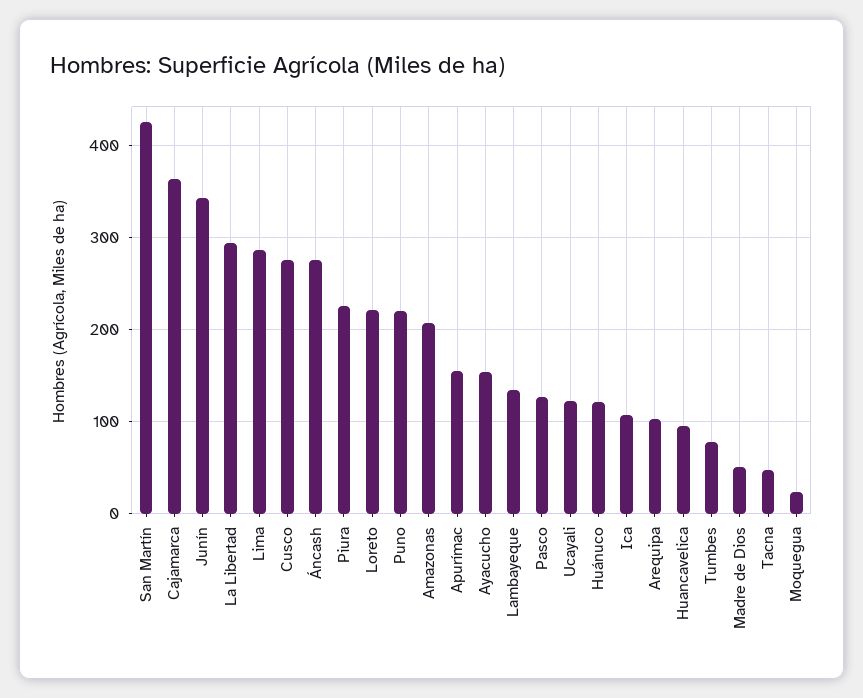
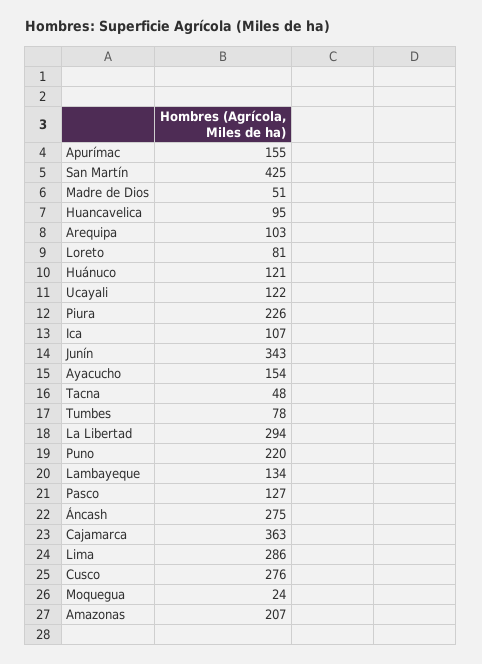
  {
    "San Martín": 425,
    "Cajamarca": 363,
    "Junín": 343,
    "La Libertad": 294,
    "Lima": 286,
    "Cusco": 276,
    "Áncash": 275,
    "Piura": 226,
-   "Loreto": 220,
+   "Loreto": 81,
    "Puno": 220,
    "Amazonas": 207,
    "Apurímac": 155,
    "Ayacucho": 154,
    "Lambayeque": 134,
    "Pasco": 127,
    "Ucayali": 122,
    "Huánuco": 121,
    "Ica": 107,
    "Arequipa": 103,
    "Huancavelica": 95,
    "Tumbes": 78,
    "Madre de Dios": 51,
    "Tacna": 48,
    "Moquegua": 24
  }

